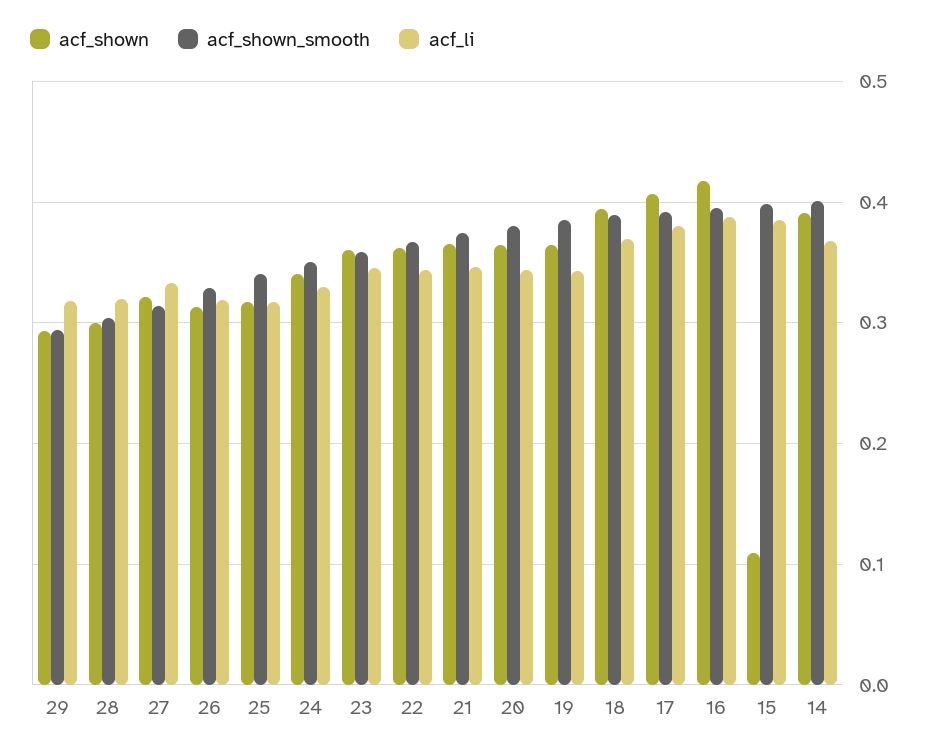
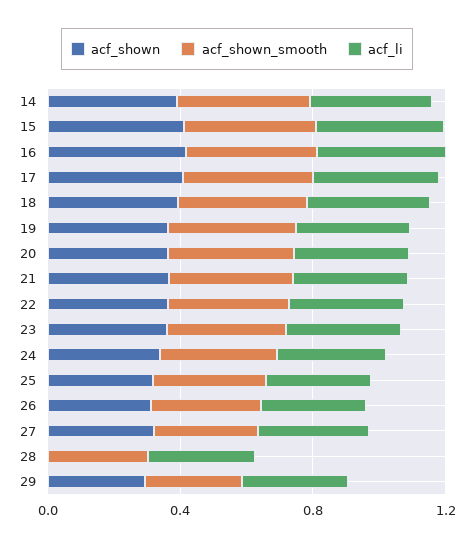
  {
    "acf_shown": {
      "29": 0.29,
-     "28": 0.3,
+     "28": 0,
      "27": 0.32,
      "26": 0.31,
      "25": 0.32,
      "24": 0.34,
      "23": 0.36,
      "22": 0.36,
      "21": 0.37,
      "20": 0.36,
      "19": 0.36,
      "18": 0.39,
      "17": 0.41,
      "16": 0.42,
-     "15": 0.11,
+     "15": 0.4,
      "14": 0.39
    },
    "acf_shown_smooth": {
      "29": 0.29,
      "28": 0.3,
      "27": 0.31,
      "26": 0.33,
      "25": 0.34,
      "24": 0.35,
      "23": 0.36,
      "22": 0.37,
      "21": 0.37,
      "20": 0.38,
      "19": 0.39,
      "18": 0.39,
      "17": 0.39,
      "16": 0.4,
      "15": 0.4,
      "14": 0.4
    },
    "acf_li": {
      "29": 0.32,
      "28": 0.32,
      "27": 0.33,
      "26": 0.32,
      "25": 0.32,
      "24": 0.33,
      "23": 0.35,
      "22": 0.34,
      "21": 0.35,
      "20": 0.34,
      "19": 0.34,
      "18": 0.37,
      "17": 0.38,
      "16": 0.39,
      "15": 0.39,
      "14": 0.37
    }
  }

